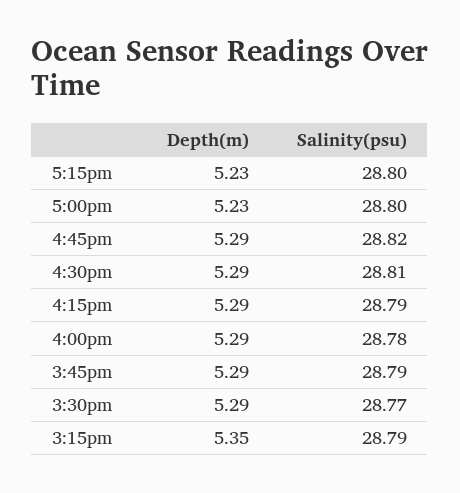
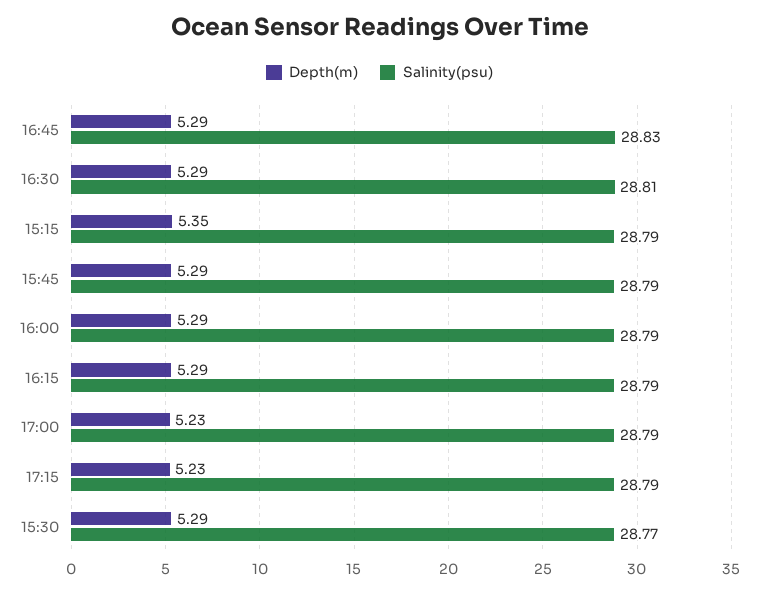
  {
    "Depth(m)": {
      "5:15pm": 5.23,
      "5:00pm": 5.23,
      "4:45pm": 5.29,
      "4:30pm": 5.29,
      "4:15pm": 5.29,
      "4:00pm": 5.29,
      "3:45pm": 5.29,
      "3:30pm": 5.29,
      "3:15pm": 5.35
    },
    "Salinity(psu)": {
-     "5:15pm": 28.8,
+     "5:15pm": 28.79,
-     "5:00pm": 28.8,
+     "5:00pm": 28.79,
-     "4:45pm": 28.82,
+     "4:45pm": 28.83,
      "4:30pm": 28.81,
      "4:15pm": 28.79,
-     "4:00pm": 28.78,
+     "4:00pm": 28.79,
      "3:45pm": 28.79,
      "3:30pm": 28.77,
      "3:15pm": 28.79
    }
  }

